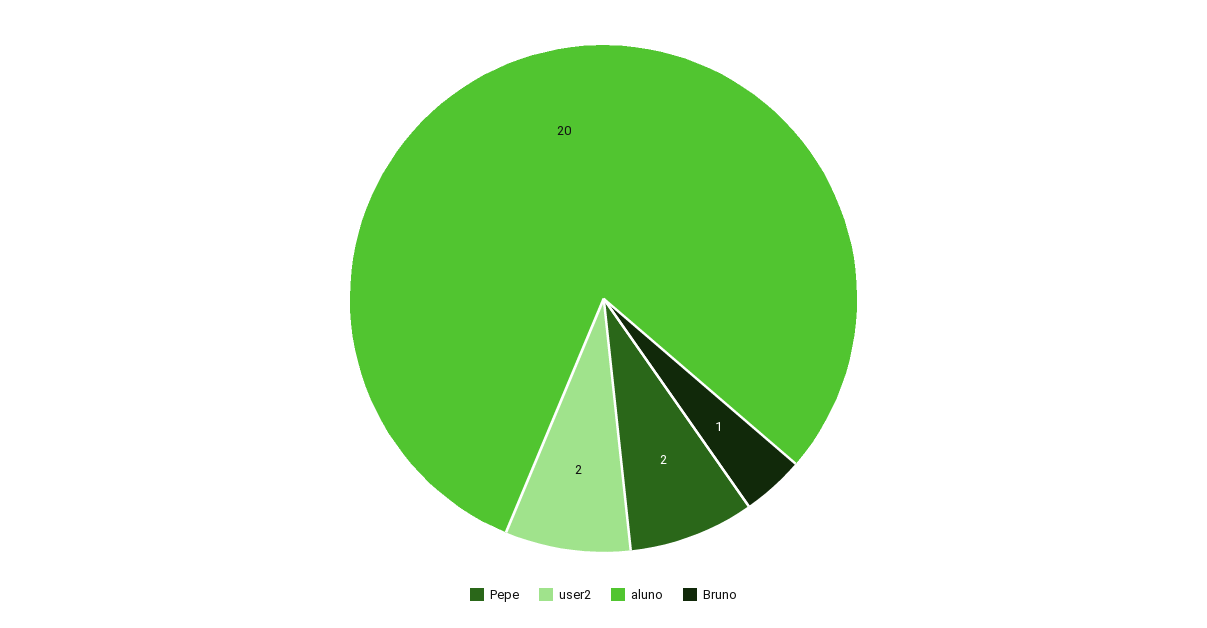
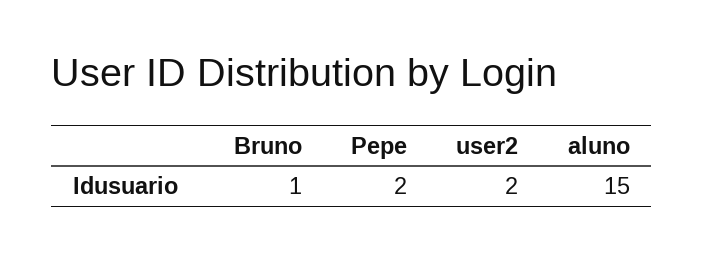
  {
    "Pepe": 2,
    "user2": 2,
-   "aluno": 20,
+   "aluno": 15,
    "Bruno": 1
  }

